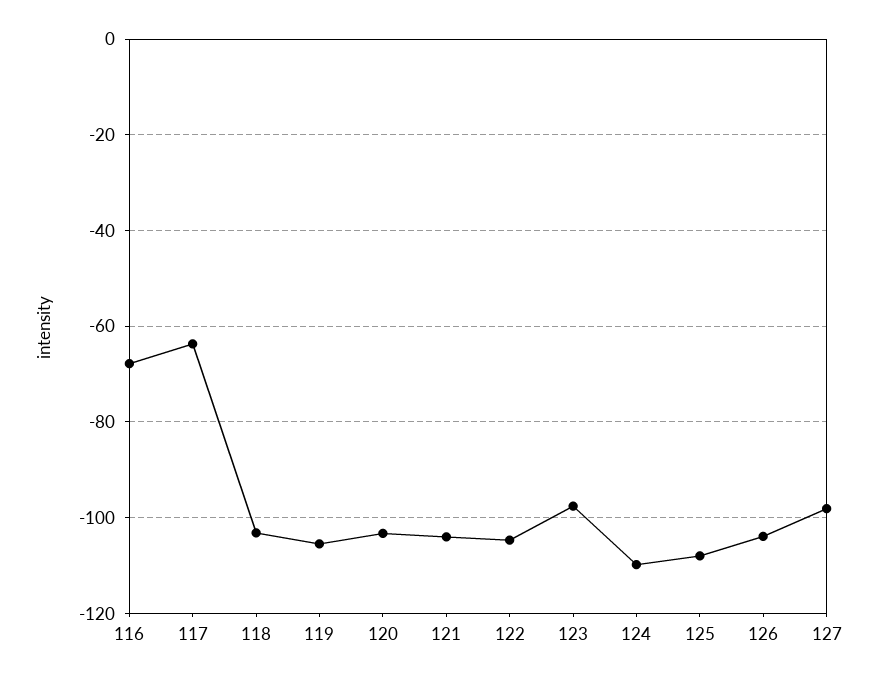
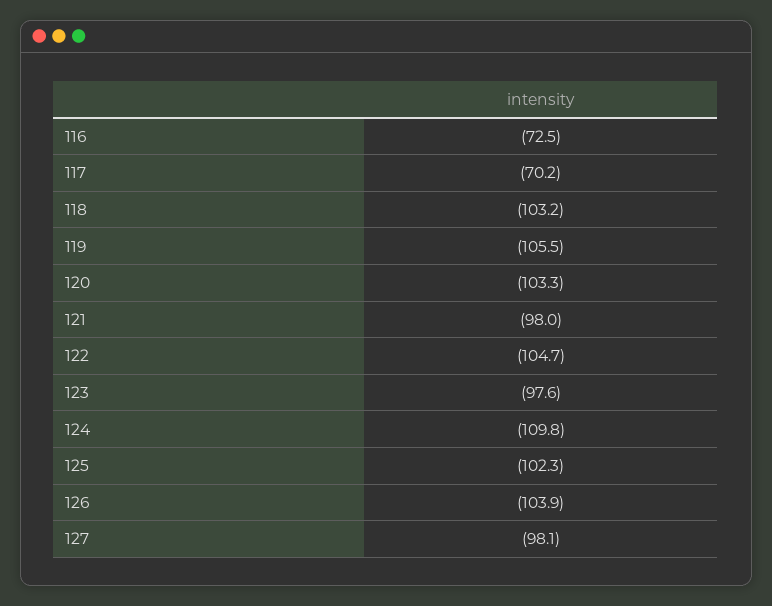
  {
-   "116": -68,
+   "116": -72.5,
-   "117": -64,
+   "117": -70.2,
    "118": -103.2,
    "119": -105.5,
    "120": -103.3,
-   "121": -104,
+   "121": -98,
    "122": -104.7,
    "123": -97.6,
    "124": -109.8,
-   "125": -108,
+   "125": -102.3,
    "126": -103.9,
    "127": -98.1
  }

